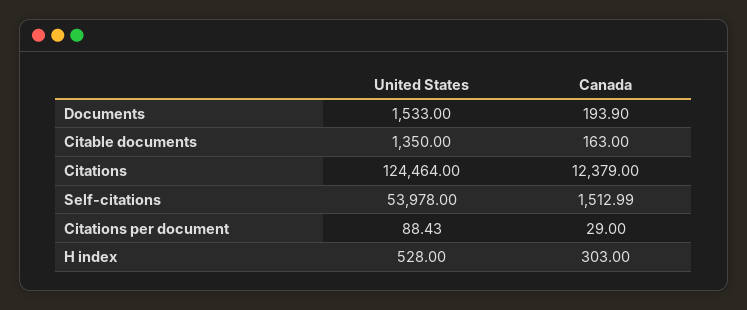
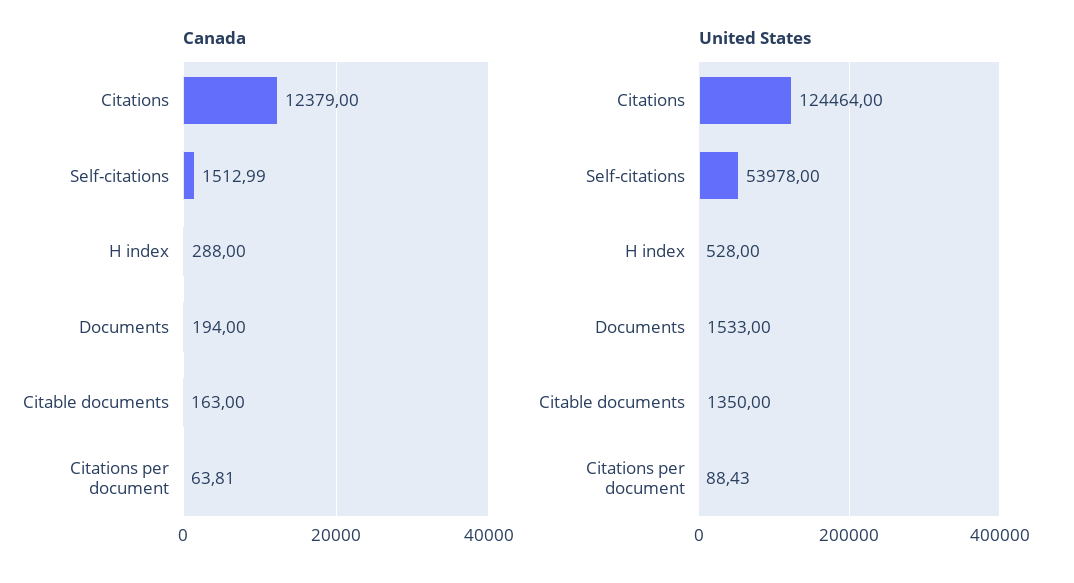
  {
    "United States": {
      "Documents": 1533,
      "Citable documents": 1350,
      "Citations": 124464,
      "Self-citations": 53978,
      "Citations per document": 88.43,
      "H index": 528
    },
    "Canada": {
-     "Documents": 193.9,
+     "Documents": 194,
      "Citable documents": 163,
      "Citations": 12379,
      "Self-citations": 1512.99,
-     "Citations per document": 29,
+     "Citations per document": 63.81,
-     "H index": 303
+     "H index": 288
    }
  }

